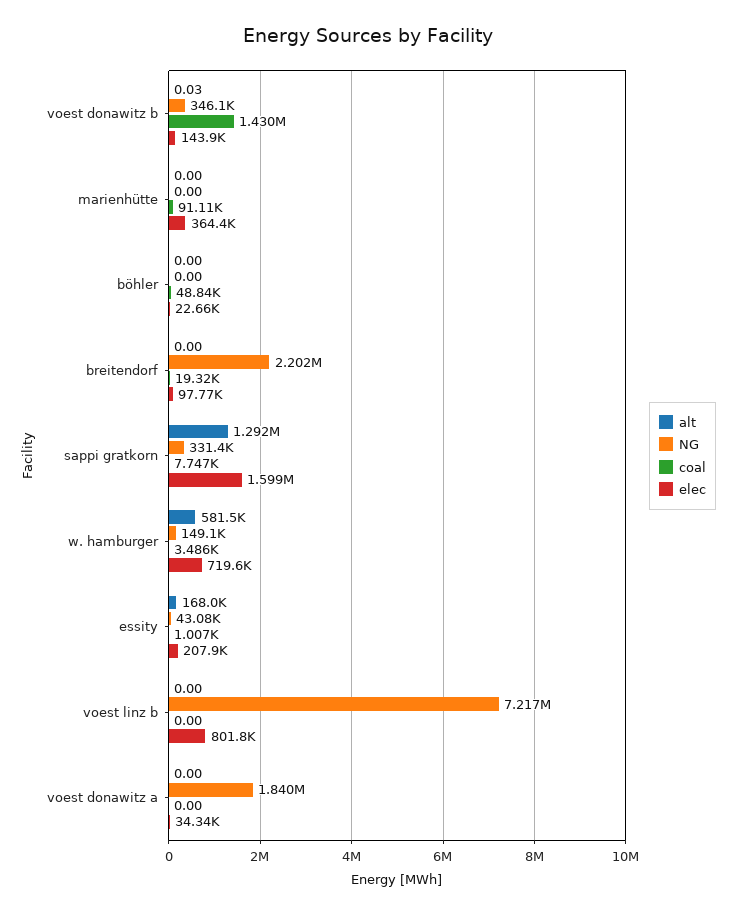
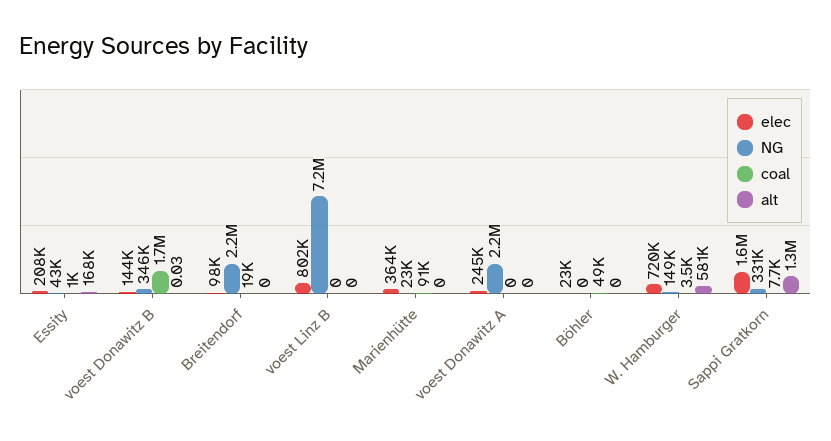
  {
    "alt": {
      "voest donawitz b": 0.03,
      "marienhütte": 0,
      "böhler": 0,
      "breitendorf": 0,
      "sappi gratkorn": 1292000,
      "w. hamburger": 581500,
      "essity": 168000,
      "voest linz b": 0,
      "voest donawitz a": 0
    },
    "NG": {
      "voest donawitz b": 346100,
-     "marienhütte": 0,
+     "marienhütte": 23000,
      "böhler": 0,
      "breitendorf": 2202000,
      "sappi gratkorn": 331400,
      "w. hamburger": 149100,
      "essity": 43080,
      "voest linz b": 7217000,
-     "voest donawitz a": 1840000
+     "voest donawitz a": 2200000
    },
    "coal": {
-     "voest donawitz b": 1430000,
+     "voest donawitz b": 1700000,
      "marienhütte": 91110,
      "böhler": 48840,
      "breitendorf": 19320,
      "sappi gratkorn": 7747,
      "w. hamburger": 3486,
      "essity": 1007,
      "voest linz b": 0,
      "voest donawitz a": 0
    },
    "elec": {
      "voest donawitz b": 143900,
      "marienhütte": 364400,
      "böhler": 22660,
      "breitendorf": 97770,
      "sappi gratkorn": 1599000,
      "w. hamburger": 719600,
      "essity": 207900,
      "voest linz b": 801800,
-     "voest donawitz a": 34340
+     "voest donawitz a": 245000
    }
  }

